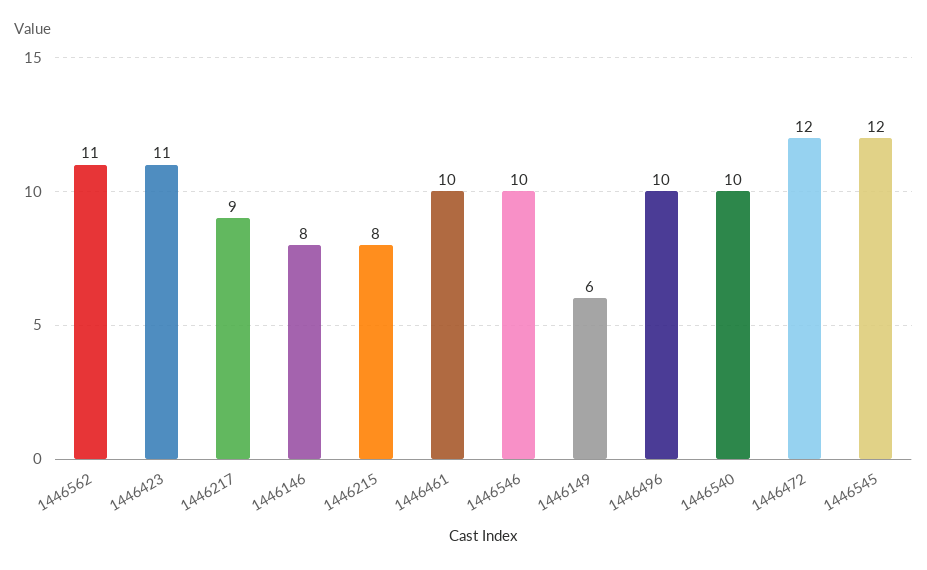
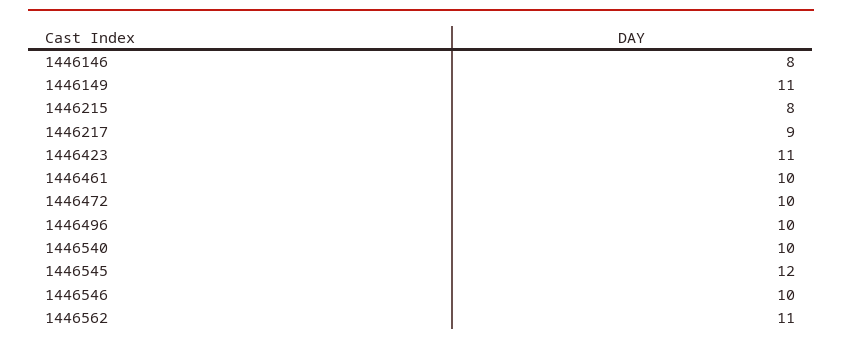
  {
    "1446562": 11,
    "1446423": 11,
    "1446217": 9,
    "1446146": 8,
    "1446215": 8,
    "1446461": 10,
    "1446546": 10,
-   "1446149": 6,
+   "1446149": 11,
    "1446496": 10,
    "1446540": 10,
-   "1446472": 12,
+   "1446472": 10,
    "1446545": 12
  }

